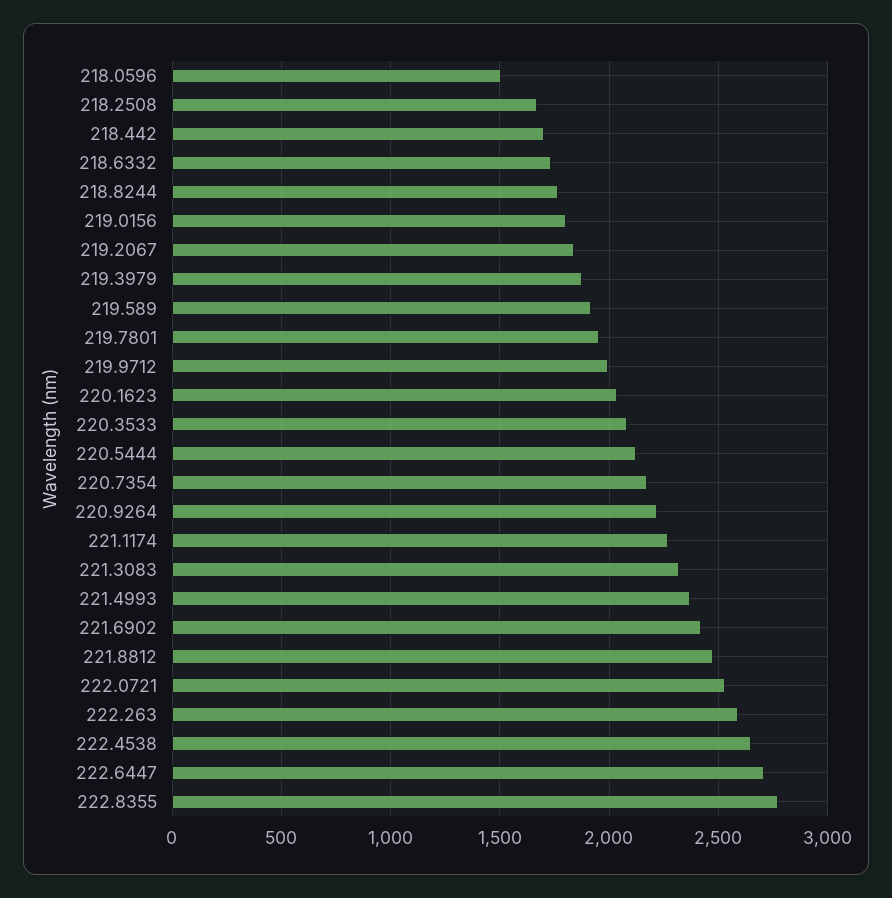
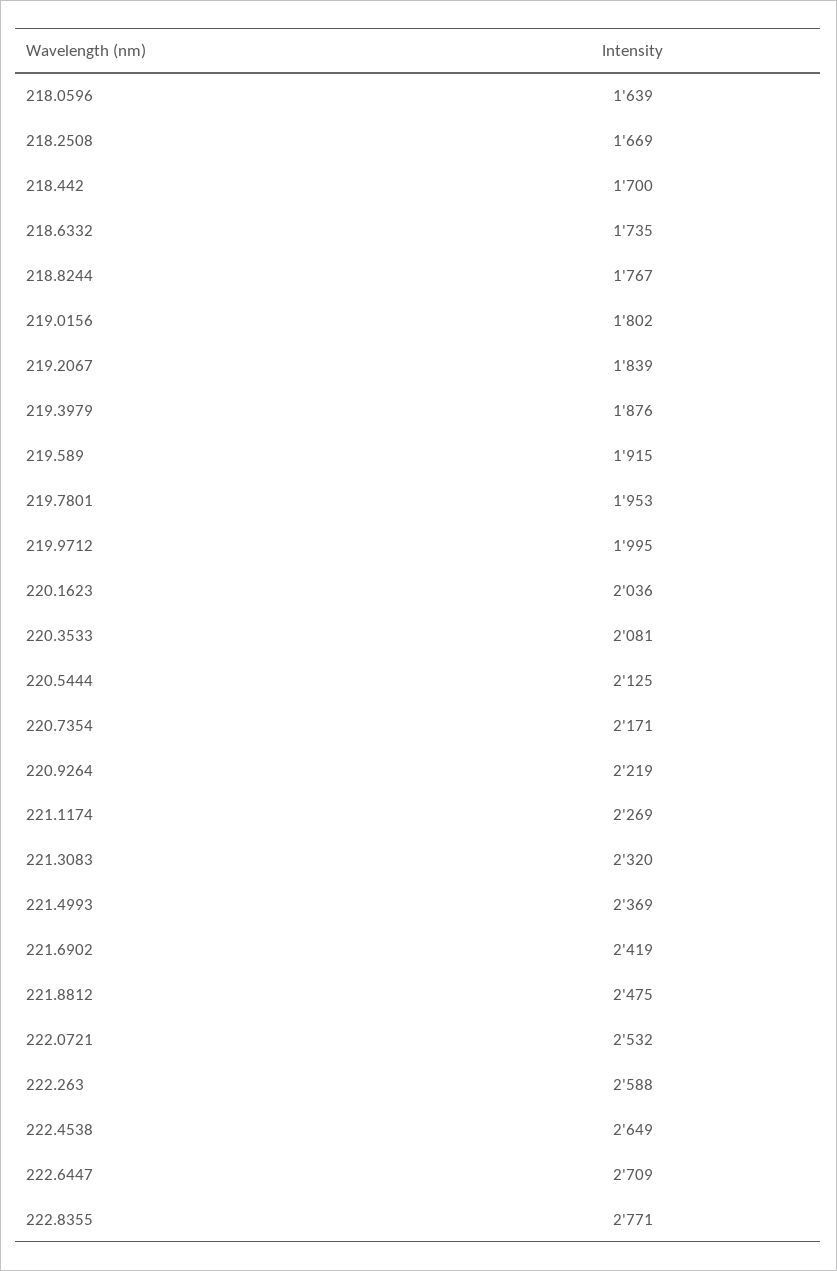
  {
-   "218.0596": 1500,
+   "218.0596": 1639,
    "218.2508": 1669,
    "218.442": 1700,
    "218.6332": 1735,
    "218.8244": 1767,
    "219.0156": 1802,
    "219.2067": 1839,
    "219.3979": 1876,
    "219.589": 1915,
    "219.7801": 1953,
    "219.9712": 1995,
    "220.1623": 2036,
    "220.3533": 2081,
    "220.5444": 2125,
    "220.7354": 2171,
    "220.9264": 2219,
    "221.1174": 2269,
    "221.3083": 2320,
    "221.4993": 2369,
    "221.6902": 2419,
    "221.8812": 2475,
    "222.0721": 2532,
    "222.263": 2588,
    "222.4538": 2649,
    "222.6447": 2709,
    "222.8355": 2771
  }

